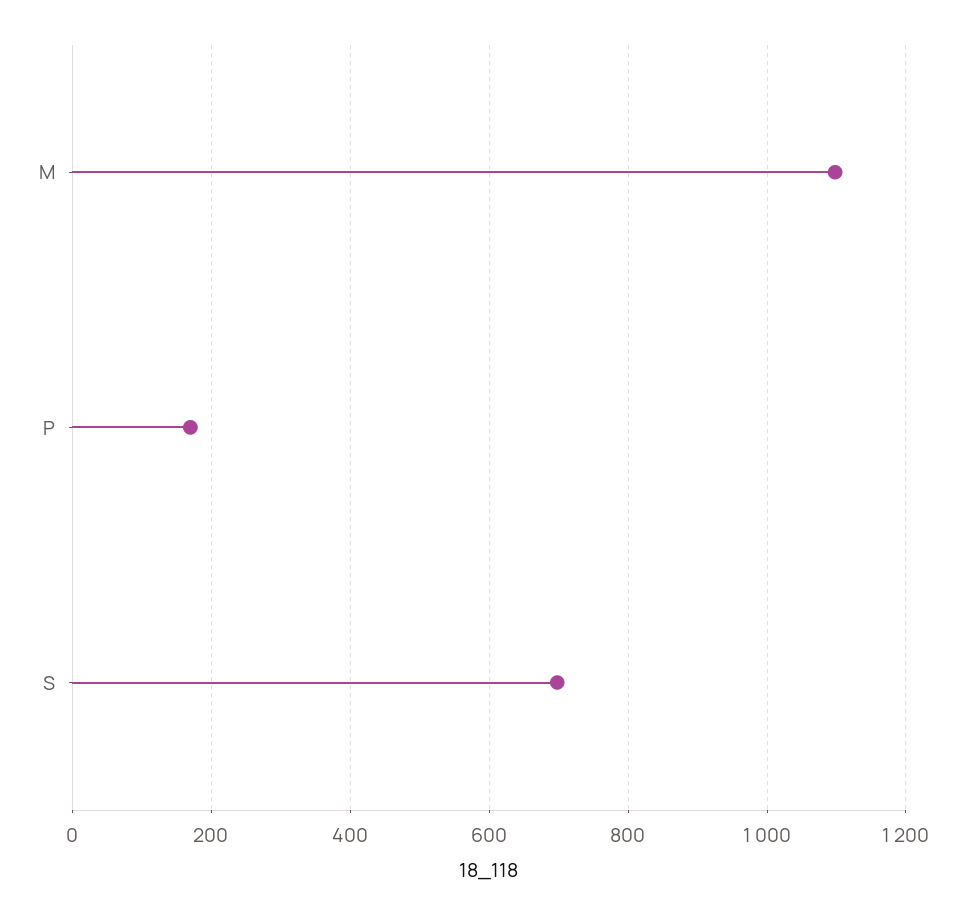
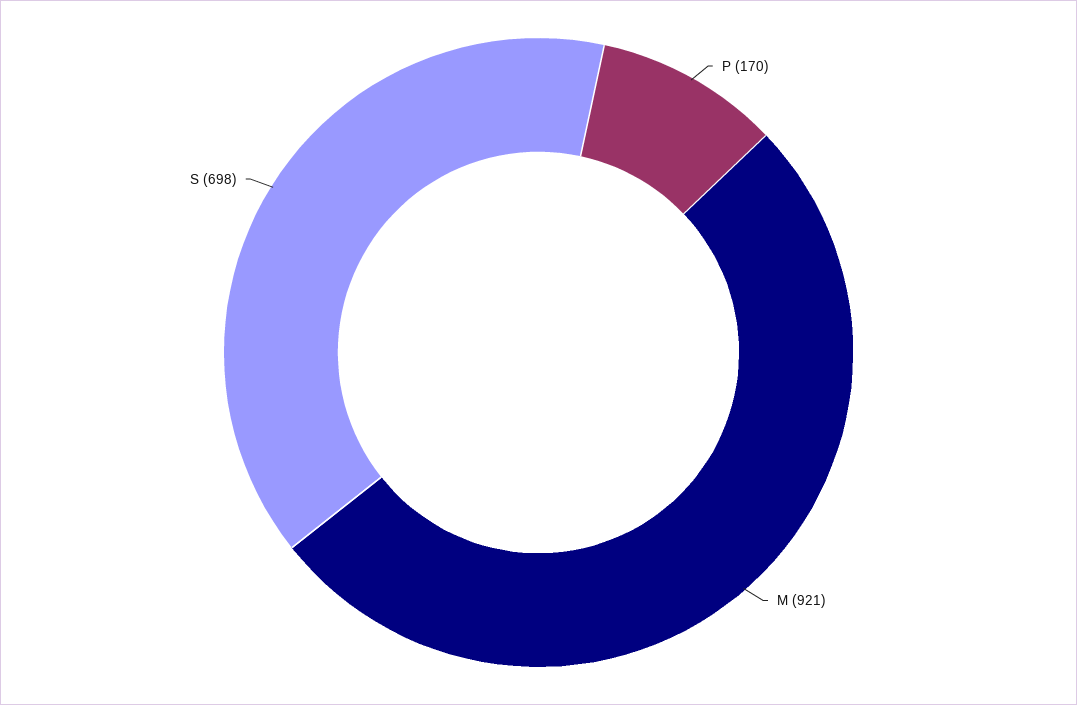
  {
-   "M": 1100,
+   "M": 921,
    "P": 170,
    "S": 698
  }

